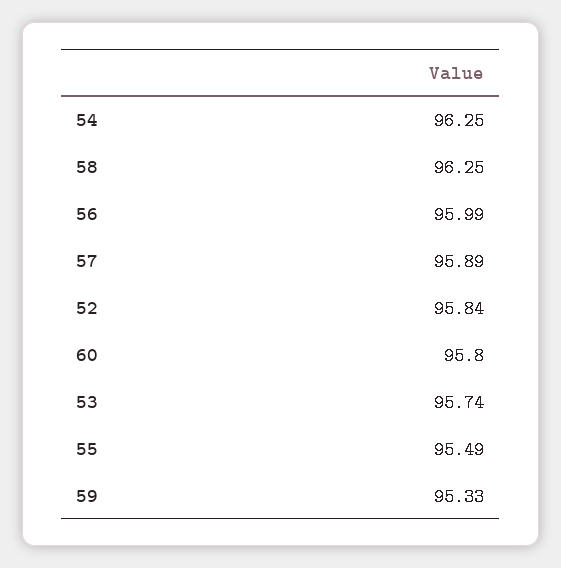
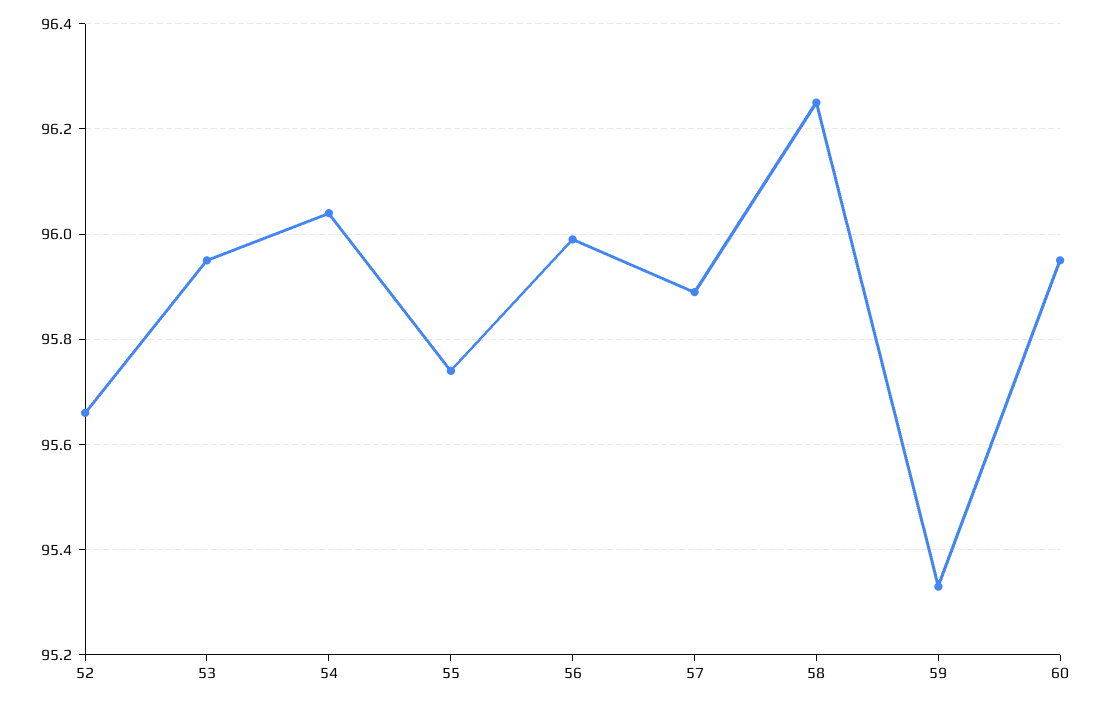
  {
-   "54": 96.25,
+   "54": 96.05,
    "58": 96.25,
    "56": 95.99,
    "57": 95.89,
-   "52": 95.84,
+   "52": 95.65,
-   "60": 95.8,
+   "60": 95.95,
-   "53": 95.74,
+   "53": 95.95,
-   "55": 95.49,
+   "55": 95.75,
    "59": 95.33
  }

